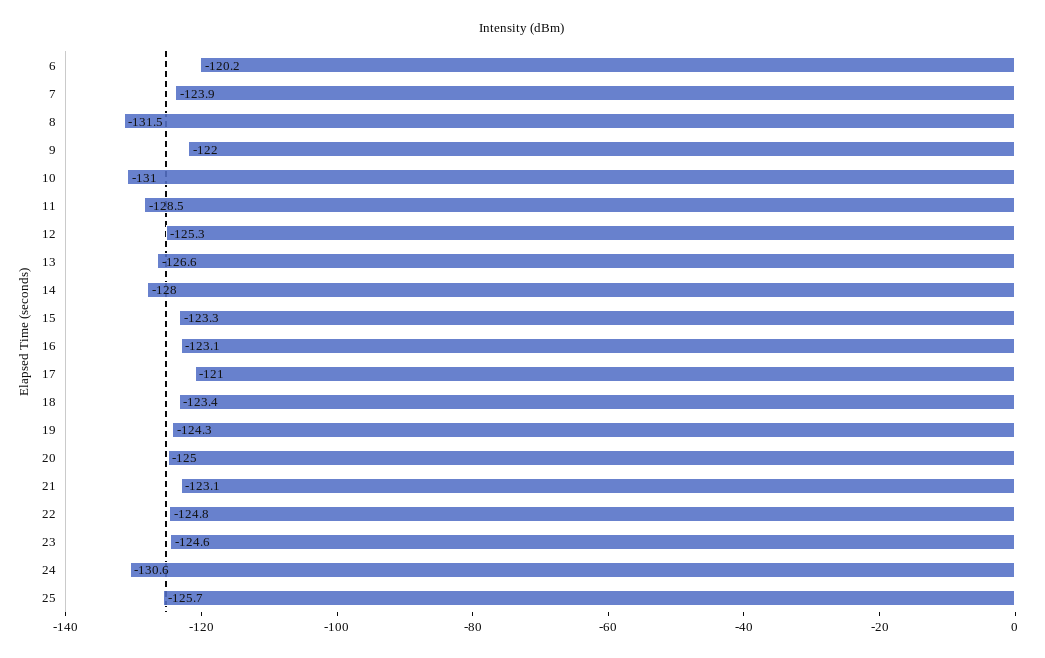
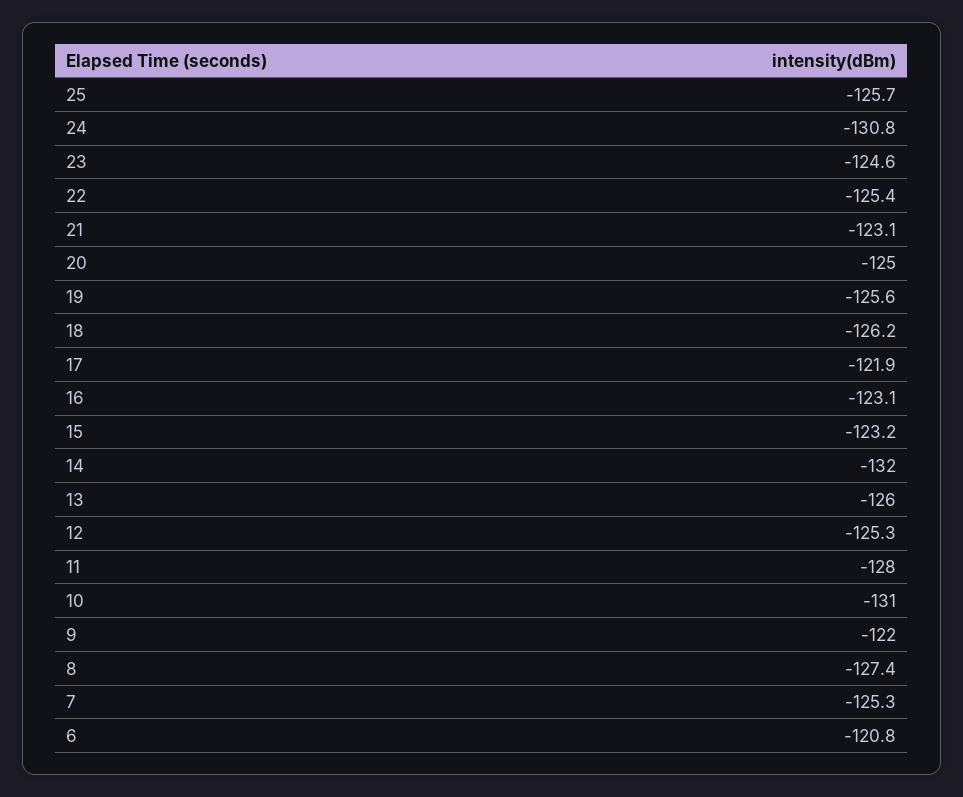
  {
-   "6": -120.2,
+   "6": -120.8,
-   "7": -123.9,
+   "7": -125.3,
-   "8": -131.5,
+   "8": -127.4,
    "9": -122,
    "10": -131,
-   "11": -128.5,
+   "11": -128,
    "12": -125.3,
-   "13": -126.6,
+   "13": -126,
-   "14": -128,
+   "14": -132,
-   "15": -123.3,
+   "15": -123.2,
    "16": -123.1,
-   "17": -121,
+   "17": -121.9,
-   "18": -123.4,
+   "18": -126.2,
-   "19": -124.3,
+   "19": -125.6,
    "20": -125,
    "21": -123.1,
-   "22": -124.8,
+   "22": -125.4,
    "23": -124.6,
-   "24": -130.6,
+   "24": -130.8,
    "25": -125.7
  }

